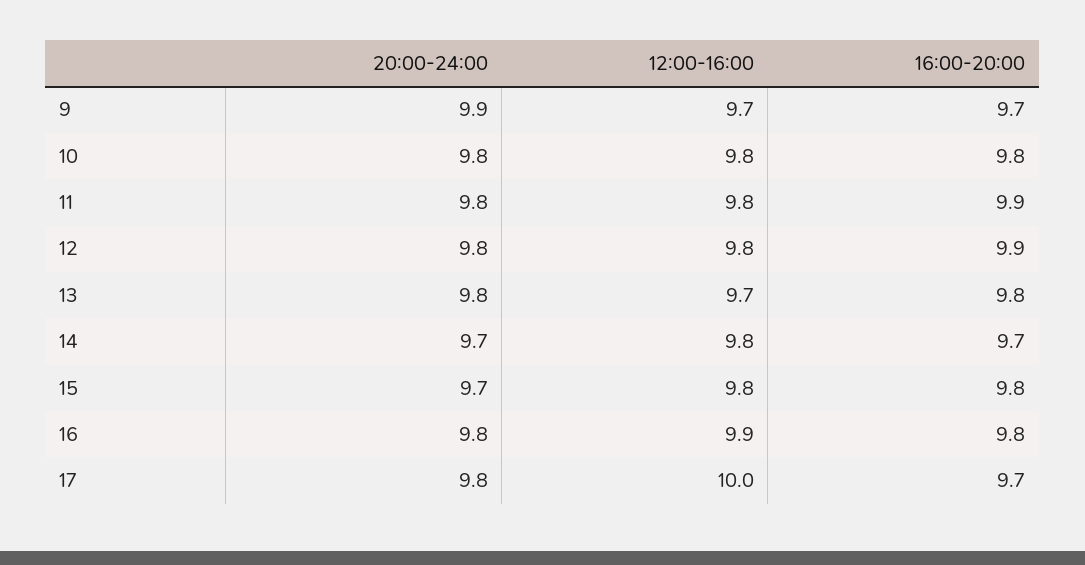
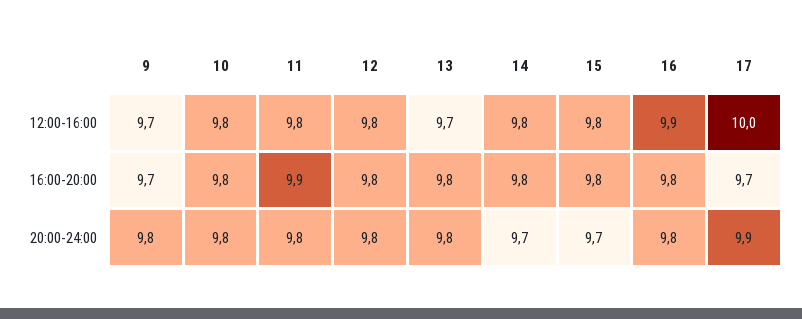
  {
    "20:00-24:00": {
-     "9": 9.9,
+     "9": 9.8,
      "10": 9.8,
      "11": 9.8,
      "12": 9.8,
      "13": 9.8,
      "14": 9.7,
      "15": 9.7,
      "16": 9.8,
-     "17": 9.8
+     "17": 9.9
    },
    "12:00-16:00": {
      "9": 9.7,
      "10": 9.8,
      "11": 9.8,
      "12": 9.8,
      "13": 9.7,
      "14": 9.8,
      "15": 9.8,
      "16": 9.9,
      "17": 10
    },
    "16:00-20:00": {
      "9": 9.7,
      "10": 9.8,
      "11": 9.9,
-     "12": 9.9,
+     "12": 9.8,
      "13": 9.8,
-     "14": 9.7,
+     "14": 9.8,
      "15": 9.8,
      "16": 9.8,
      "17": 9.7
    }
  }

